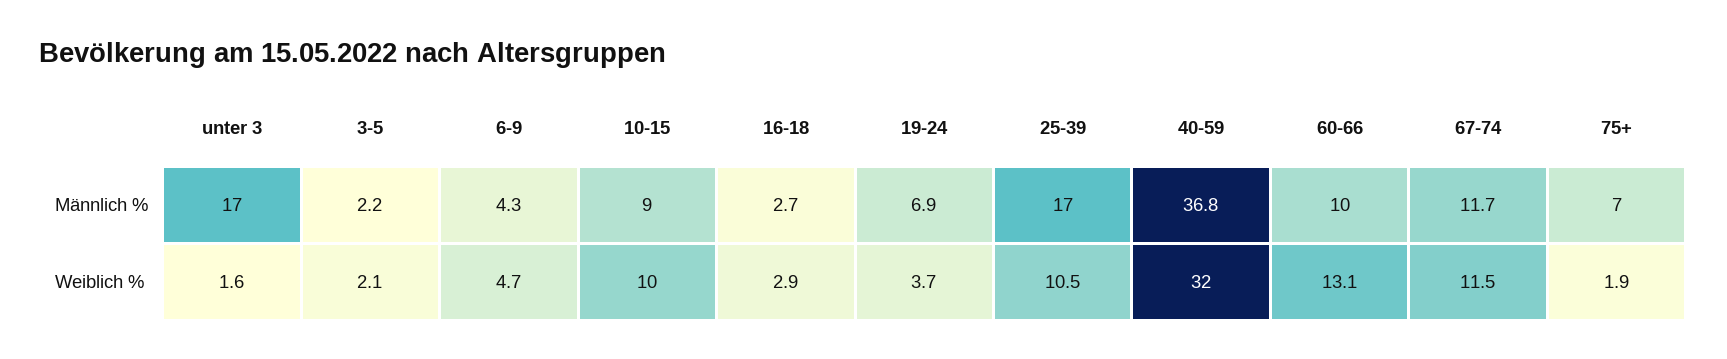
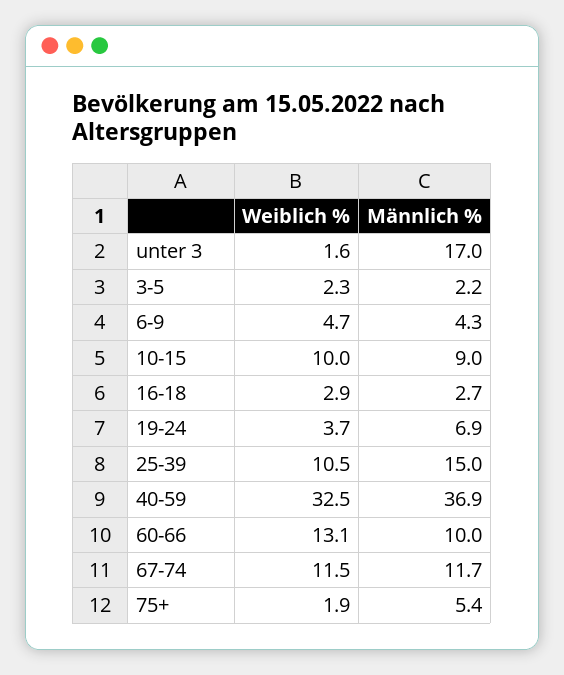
  {
    "unter 3": {
      "Männlich %": 17,
      "Weiblich %": 1.6
    },
    "3-5": {
      "Männlich %": 2.2,
-     "Weiblich %": 2.1
+     "Weiblich %": 2.3
    },
    "6-9": {
      "Männlich %": 4.3,
      "Weiblich %": 4.7
    },
    "10-15": {
      "Männlich %": 9,
      "Weiblich %": 10
    },
    "16-18": {
      "Männlich %": 2.7,
      "Weiblich %": 2.9
    },
    "19-24": {
      "Männlich %": 6.9,
      "Weiblich %": 3.7
    },
    "25-39": {
-     "Männlich %": 17,
+     "Männlich %": 15,
      "Weiblich %": 10.5
    },
    "40-59": {
-     "Männlich %": 36.8,
+     "Männlich %": 36.9,
-     "Weiblich %": 32
+     "Weiblich %": 32.5
    },
    "60-66": {
      "Männlich %": 10,
      "Weiblich %": 13.1
    },
    "67-74": {
      "Männlich %": 11.7,
      "Weiblich %": 11.5
    },
    "75+": {
-     "Männlich %": 7,
+     "Männlich %": 5.4,
      "Weiblich %": 1.9
    }
  }

